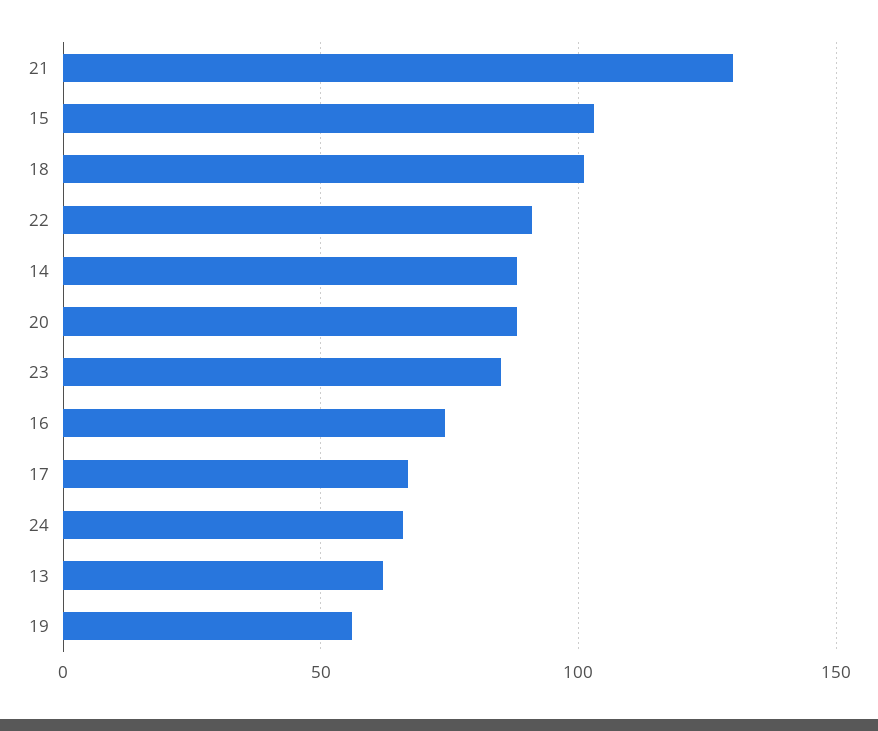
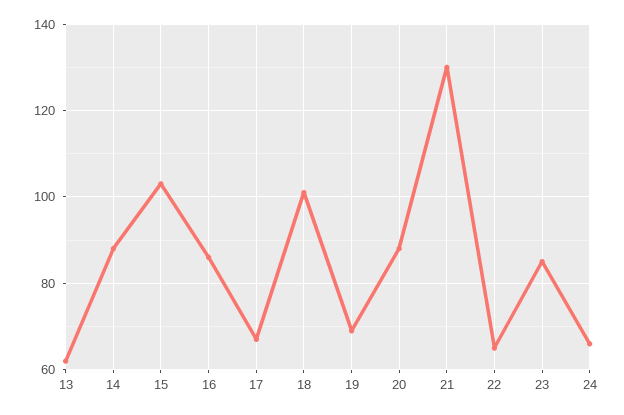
  {
    "21": 130,
    "15": 105,
    "18": 100,
-   "22": 90,
+   "22": 65,
    "14": 90,
    "20": 90,
    "23": 85,
-   "16": 75,
+   "16": 85,
    "17": 65,
    "24": 65,
    "13": 60,
-   "19": 55
+   "19": 70
  }

